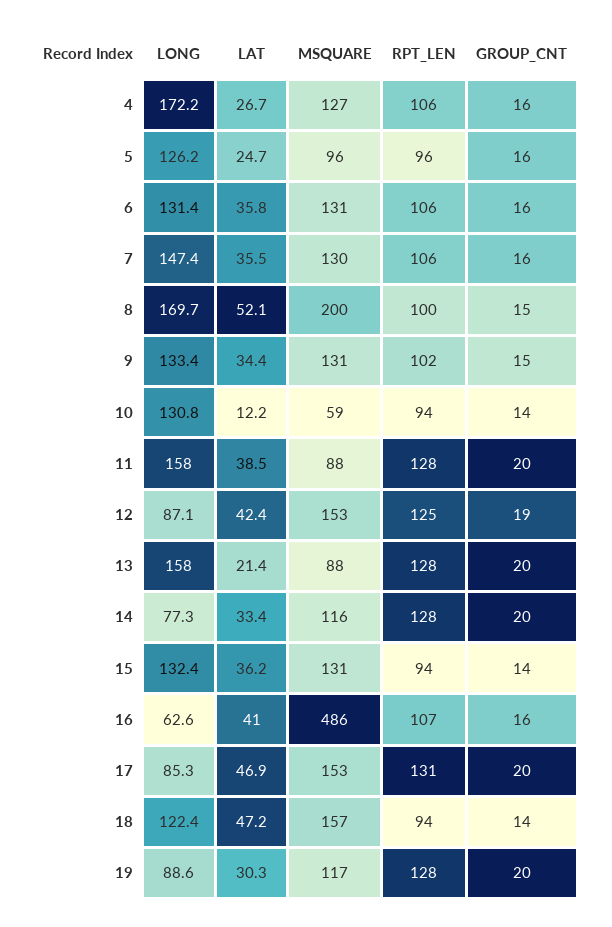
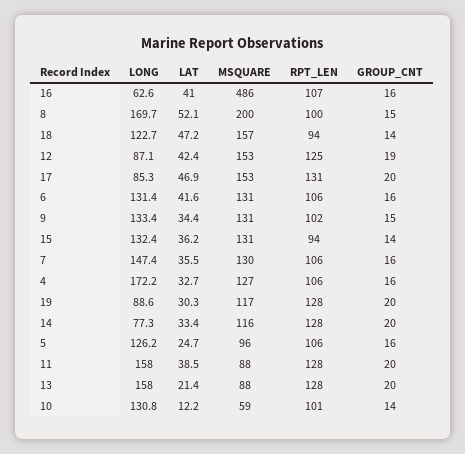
  {
    "LONG": {
      "4": 172.2,
      "5": 126.2,
      "6": 131.4,
      "7": 147.4,
      "8": 169.7,
      "9": 133.4,
      "10": 130.8,
      "11": 158,
      "12": 87.1,
      "13": 158,
      "14": 77.3,
      "15": 132.4,
      "16": 62.6,
      "17": 85.3,
-     "18": 122.4,
+     "18": 122.7,
      "19": 88.6
    },
    "LAT": {
-     "4": 26.7,
+     "4": 32.7,
      "5": 24.7,
-     "6": 35.8,
+     "6": 41.6,
      "7": 35.5,
      "8": 52.1,
      "9": 34.4,
      "10": 12.2,
      "11": 38.5,
      "12": 42.4,
      "13": 21.4,
      "14": 33.4,
      "15": 36.2,
      "16": 41,
      "17": 46.9,
      "18": 47.2,
      "19": 30.3
    },
    "MSQUARE": {
      "4": 127,
      "5": 96,
      "6": 131,
      "7": 130,
      "8": 200,
      "9": 131,
      "10": 59,
      "11": 88,
      "12": 153,
      "13": 88,
      "14": 116,
      "15": 131,
      "16": 486,
      "17": 153,
      "18": 157,
      "19": 117
    },
    "RPT_LEN": {
      "4": 106,
-     "5": 96,
+     "5": 106,
      "6": 106,
      "7": 106,
      "8": 100,
      "9": 102,
-     "10": 94,
+     "10": 101,
      "11": 128,
      "12": 125,
      "13": 128,
      "14": 128,
      "15": 94,
      "16": 107,
      "17": 131,
      "18": 94,
      "19": 128
    },
    "GROUP_CNT": {
      "4": 16,
      "5": 16,
      "6": 16,
      "7": 16,
      "8": 15,
      "9": 15,
      "10": 14,
      "11": 20,
      "12": 19,
      "13": 20,
      "14": 20,
      "15": 14,
      "16": 16,
      "17": 20,
      "18": 14,
      "19": 20
    }
  }

